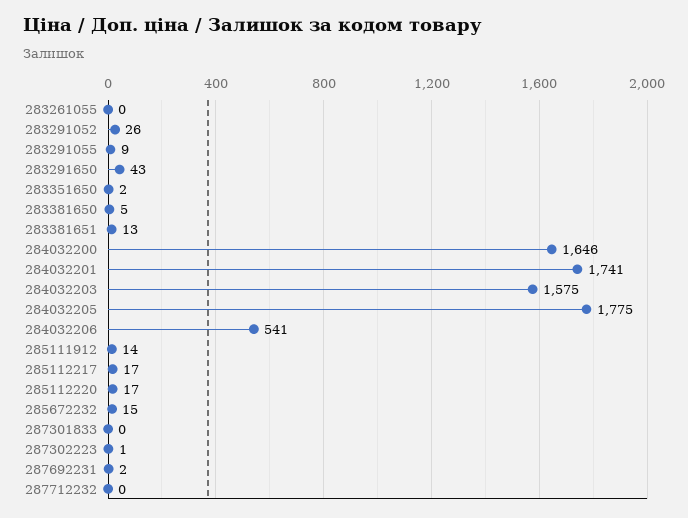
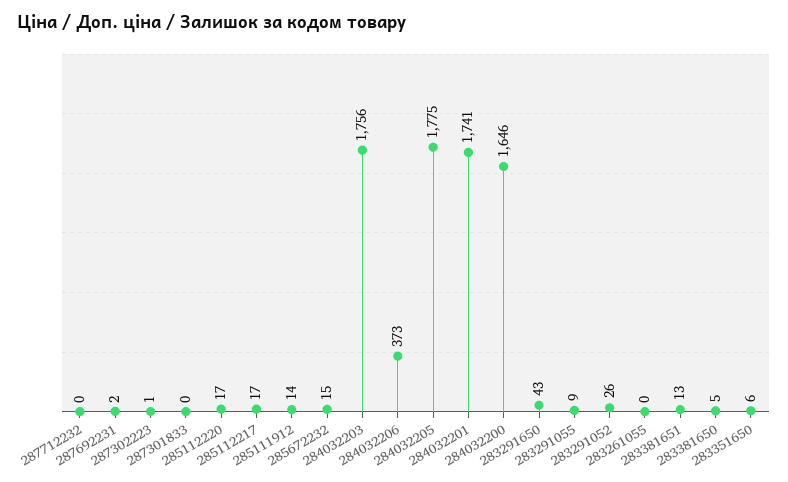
  {
    "283261055": 0,
    "283291052": 26,
    "283291055": 9,
    "283291650": 43,
-   "283351650": 2,
+   "283351650": 6,
    "283381650": 5,
    "283381651": 13,
    "284032200": 1646,
    "284032201": 1741,
-   "284032203": 1575,
+   "284032203": 1756,
    "284032205": 1775,
-   "284032206": 541,
+   "284032206": 373,
    "285111912": 14,
    "285112217": 17,
    "285112220": 17,
    "285672232": 15,
    "287301833": 0,
    "287302223": 1,
    "287692231": 2,
    "287712232": 0
  }

